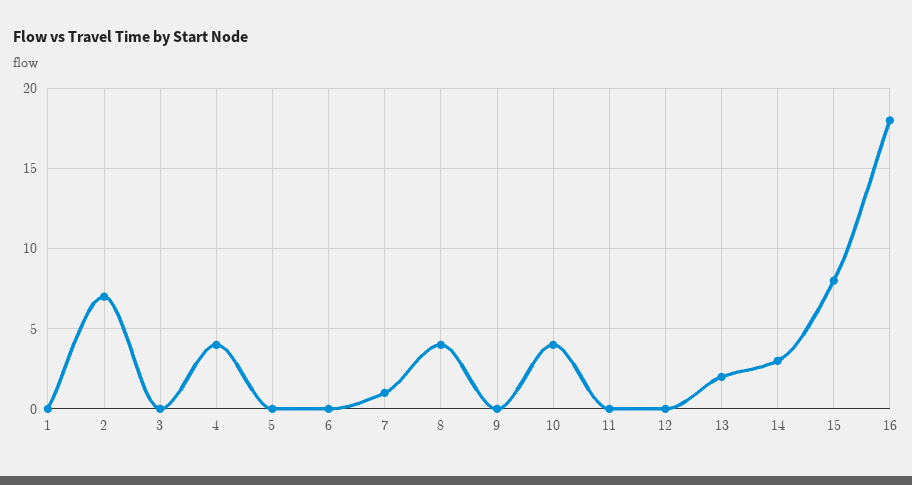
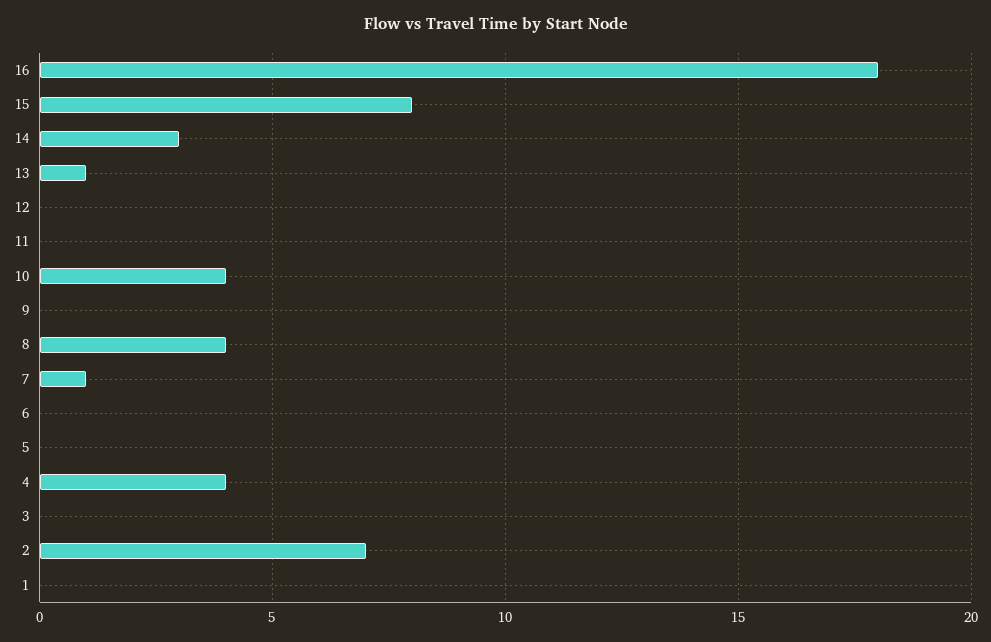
  {
    "1": 0,
    "2": 7,
    "3": 0,
    "4": 4,
    "5": 0,
    "6": 0,
    "7": 1,
    "8": 4,
    "9": 0,
    "10": 4,
    "11": 0,
    "12": 0,
-   "13": 2,
+   "13": 1,
    "14": 3,
    "15": 8,
    "16": 18
  }

